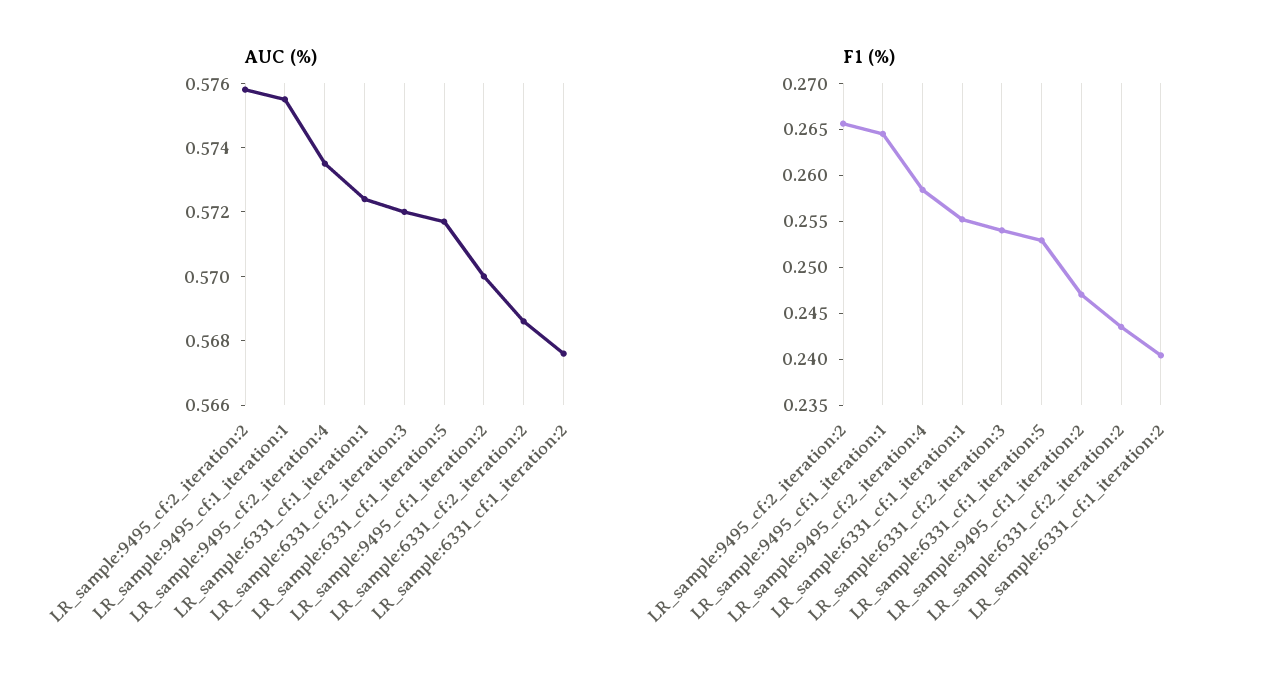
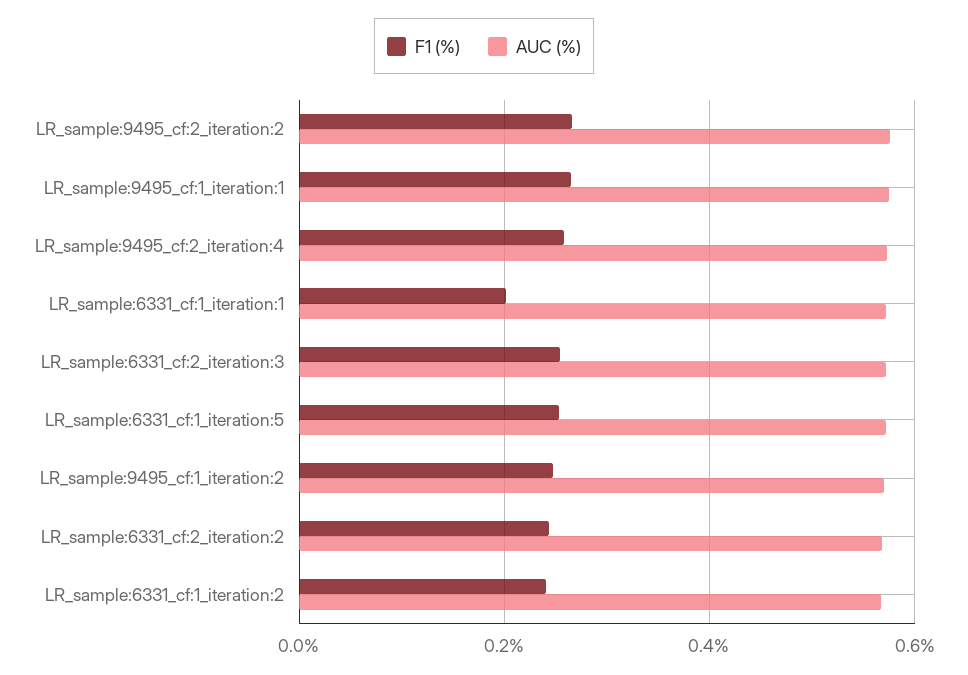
  {
    "AUC (%)": {
      "LR_sample:9495_cf:2_iteration:2": 0.576,
      "LR_sample:9495_cf:1_iteration:1": 0.5755,
      "LR_sample:9495_cf:2_iteration:4": 0.5735,
      "LR_sample:6331_cf:1_iteration:1": 0.5725,
      "LR_sample:6331_cf:2_iteration:3": 0.572,
      "LR_sample:6331_cf:1_iteration:5": 0.5715,
      "LR_sample:9495_cf:1_iteration:2": 0.57,
      "LR_sample:6331_cf:2_iteration:2": 0.5685,
      "LR_sample:6331_cf:1_iteration:2": 0.5675
    },
    "F1 (%)": {
      "LR_sample:9495_cf:2_iteration:2": 0.266,
      "LR_sample:9495_cf:1_iteration:1": 0.265,
      "LR_sample:9495_cf:2_iteration:4": 0.258,
-     "LR_sample:6331_cf:1_iteration:1": 0.255,
+     "LR_sample:6331_cf:1_iteration:1": 0.2,
      "LR_sample:6331_cf:2_iteration:3": 0.254,
      "LR_sample:6331_cf:1_iteration:5": 0.253,
      "LR_sample:9495_cf:1_iteration:2": 0.247,
      "LR_sample:6331_cf:2_iteration:2": 0.244,
      "LR_sample:6331_cf:1_iteration:2": 0.24
    }
  }

